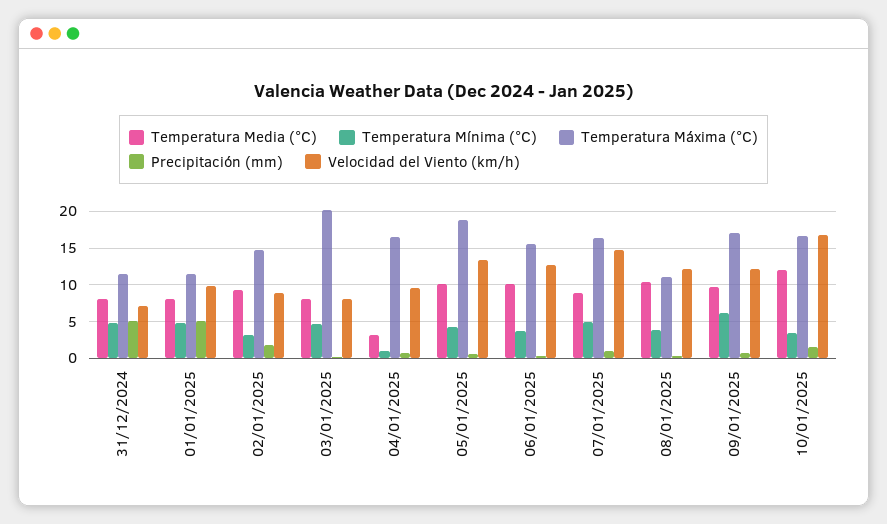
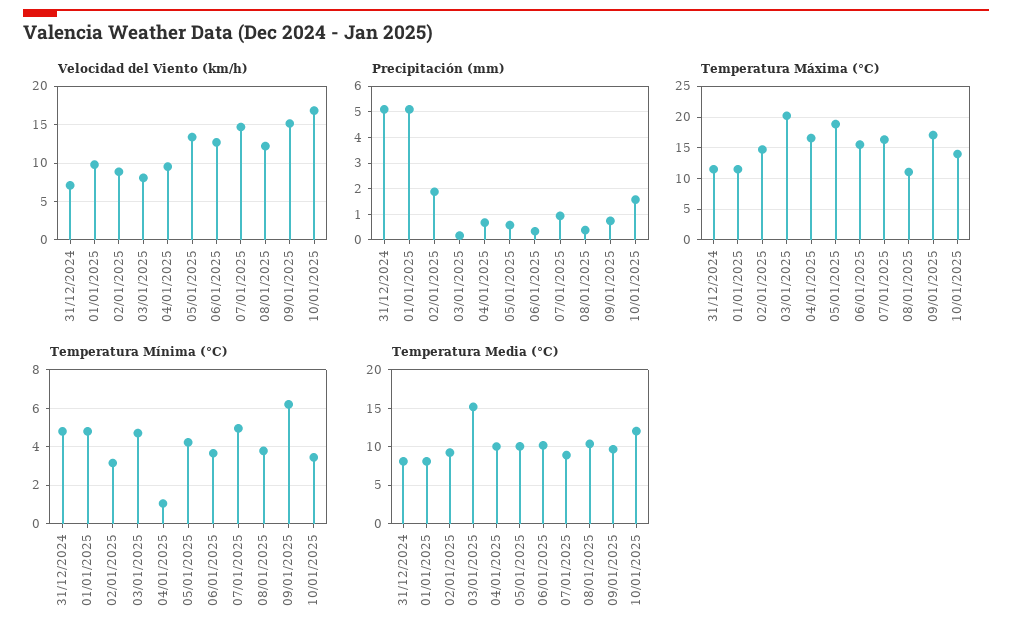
  {
    "Temperatura Media (°C)": {
      "31/12/2024": 8,
      "01/01/2025": 8,
      "02/01/2025": 9,
-     "03/01/2025": 8,
+     "03/01/2025": 15,
-     "04/01/2025": 3,
+     "04/01/2025": 10,
      "05/01/2025": 10,
      "06/01/2025": 10,
      "07/01/2025": 9,
      "08/01/2025": 10,
      "09/01/2025": 10,
      "10/01/2025": 12
    },
    "Temperatura Mínima (°C)": {
      "31/12/2024": 5,
      "01/01/2025": 5,
      "02/01/2025": 3,
      "03/01/2025": 4.5,
      "04/01/2025": 1,
      "05/01/2025": 4,
      "06/01/2025": 3.5,
      "07/01/2025": 5,
      "08/01/2025": 4,
      "09/01/2025": 6,
      "10/01/2025": 3.5
    },
    "Temperatura Máxima (°C)": {
      "31/12/2024": 12,
      "01/01/2025": 12,
      "02/01/2025": 15,
      "03/01/2025": 20,
      "04/01/2025": 17,
      "05/01/2025": 19,
      "06/01/2025": 16,
      "07/01/2025": 16,
      "08/01/2025": 11,
      "09/01/2025": 17,
-     "10/01/2025": 17
+     "10/01/2025": 14
    },
    "Precipitación (mm)": {
      "31/12/2024": 5,
      "01/01/2025": 5,
      "02/01/2025": 2,
      "03/01/2025": 0.25,
      "04/01/2025": 0.75,
      "05/01/2025": 0.5,
      "06/01/2025": 0.25,
      "07/01/2025": 1,
      "08/01/2025": 0.5,
      "09/01/2025": 0.75,
      "10/01/2025": 1.5
    },
    "Velocidad del Viento (km/h)": {
      "31/12/2024": 7,
      "01/01/2025": 10,
      "02/01/2025": 9,
      "03/01/2025": 8,
      "04/01/2025": 10,
      "05/01/2025": 13,
      "06/01/2025": 13,
      "07/01/2025": 15,
      "08/01/2025": 12,
-     "09/01/2025": 12,
+     "09/01/2025": 15,
      "10/01/2025": 17
    }
  }

